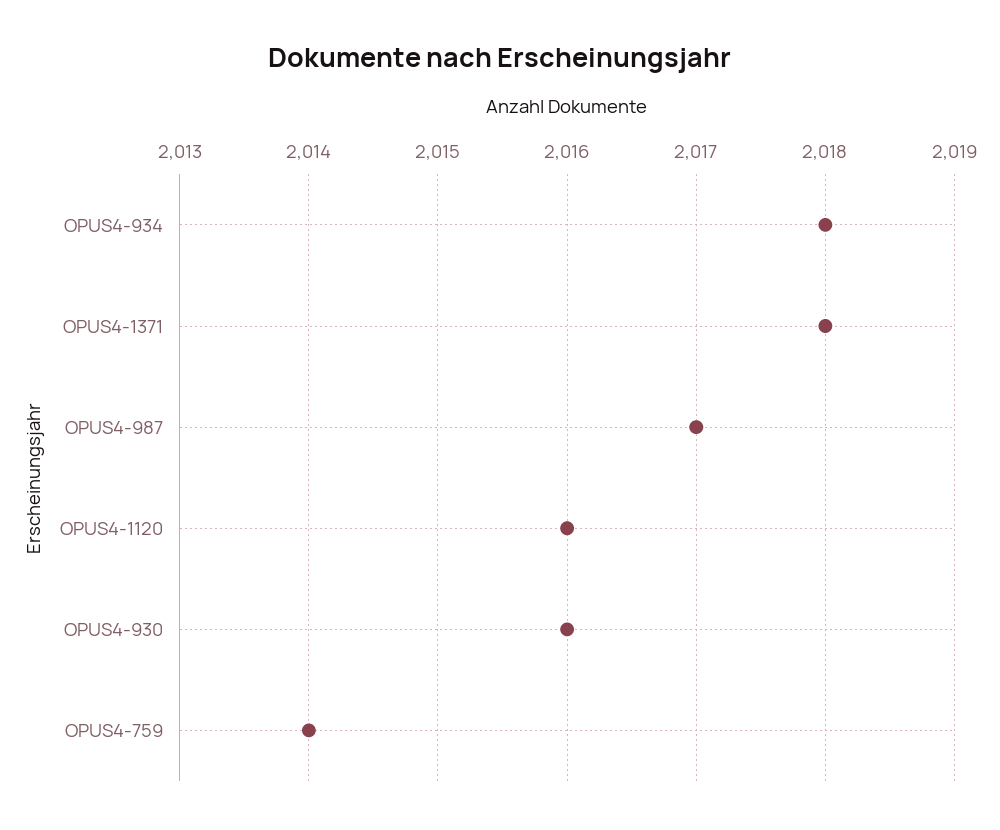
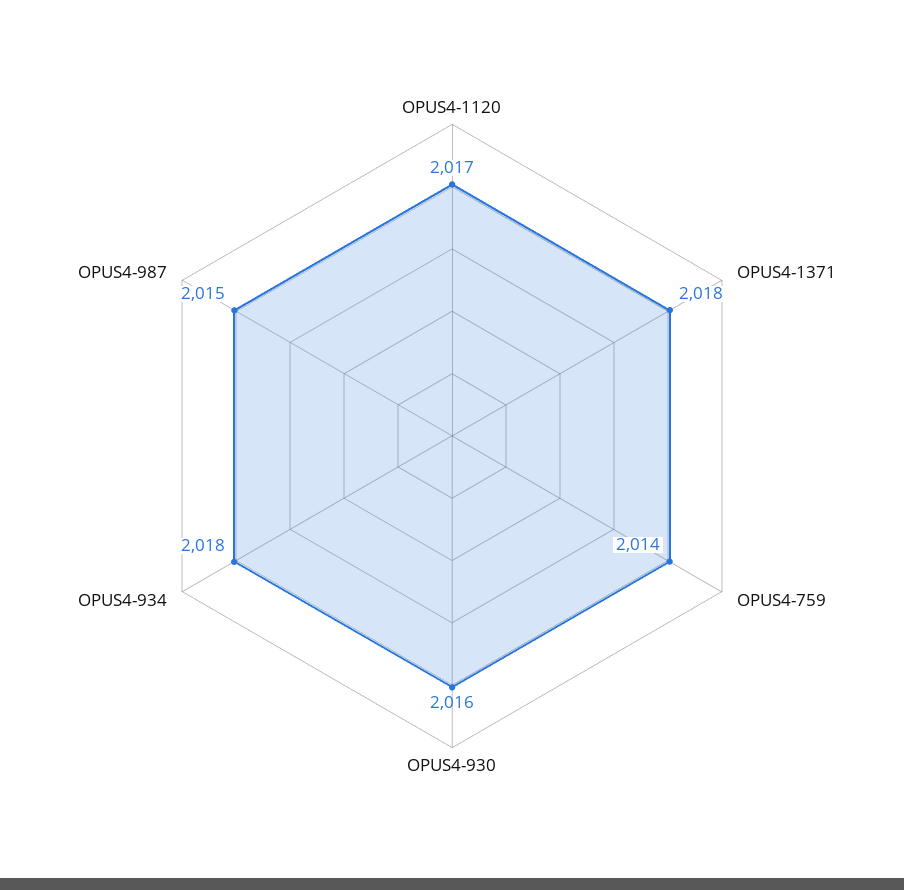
  {
    "OPUS4-934": 2018,
    "OPUS4-1371": 2018,
-   "OPUS4-987": 2017,
+   "OPUS4-987": 2015,
-   "OPUS4-1120": 2016,
+   "OPUS4-1120": 2017,
    "OPUS4-930": 2016,
    "OPUS4-759": 2014
  }

